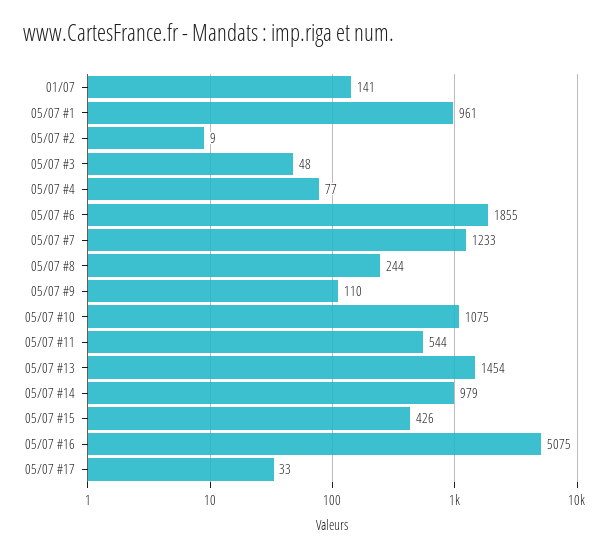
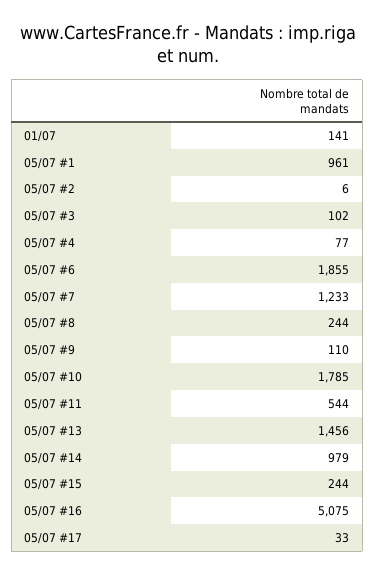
  {
    "01/07": 141,
    "05/07 #1": 961,
-   "05/07 #2": 9,
+   "05/07 #2": 6,
-   "05/07 #3": 48,
+   "05/07 #3": 102,
    "05/07 #4": 77,
    "05/07 #6": 1855,
    "05/07 #7": 1233,
    "05/07 #8": 244,
    "05/07 #9": 110,
-   "05/07 #10": 1075,
+   "05/07 #10": 1785,
    "05/07 #11": 544,
-   "05/07 #13": 1454,
+   "05/07 #13": 1456,
    "05/07 #14": 979,
-   "05/07 #15": 426,
+   "05/07 #15": 244,
    "05/07 #16": 5075,
    "05/07 #17": 33
  }

